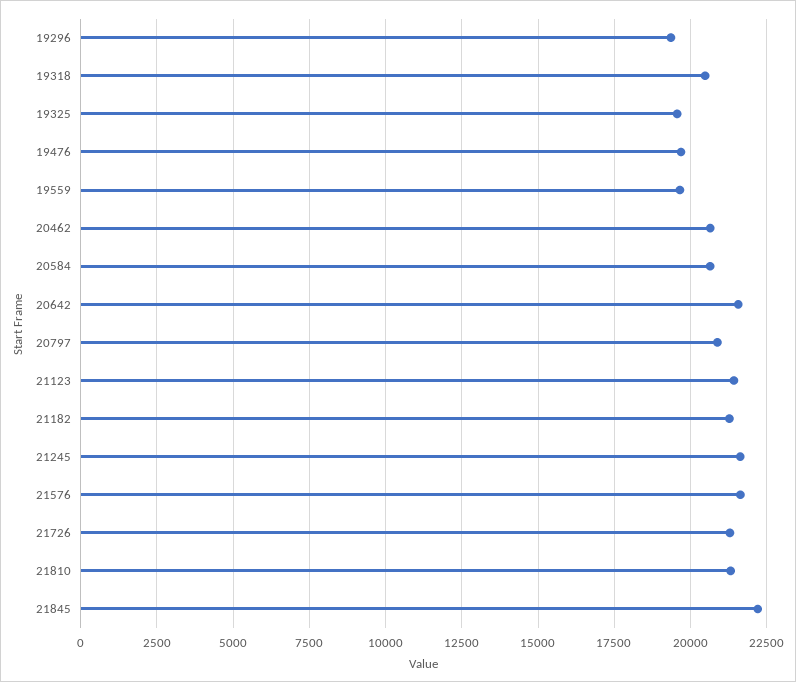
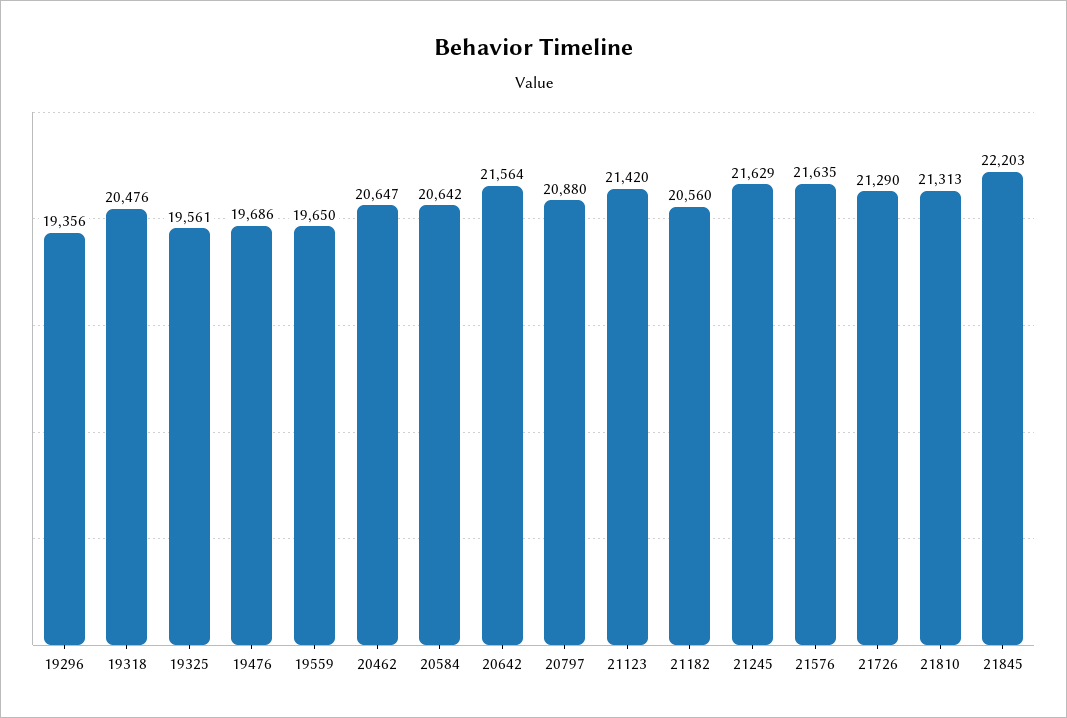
  {
    "19296": 19356,
    "19318": 20476,
    "19325": 19561,
    "19476": 19686,
    "19559": 19650,
    "20462": 20647,
    "20584": 20642,
    "20642": 21564,
    "20797": 20880,
    "21123": 21420,
-   "21182": 21250,
+   "21182": 20560,
    "21245": 21629,
    "21576": 21635,
    "21726": 21290,
    "21810": 21313,
    "21845": 22203
  }

